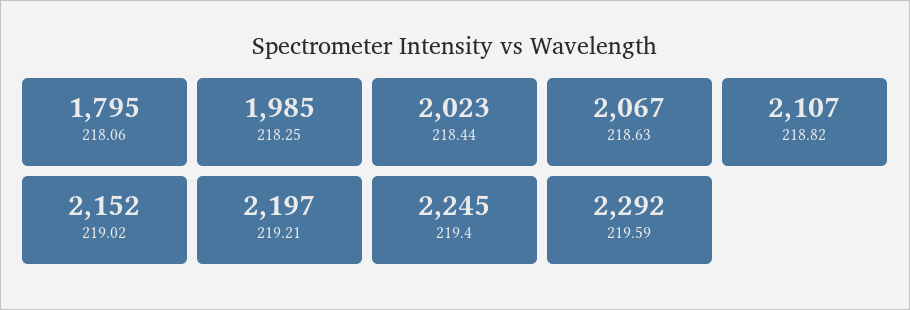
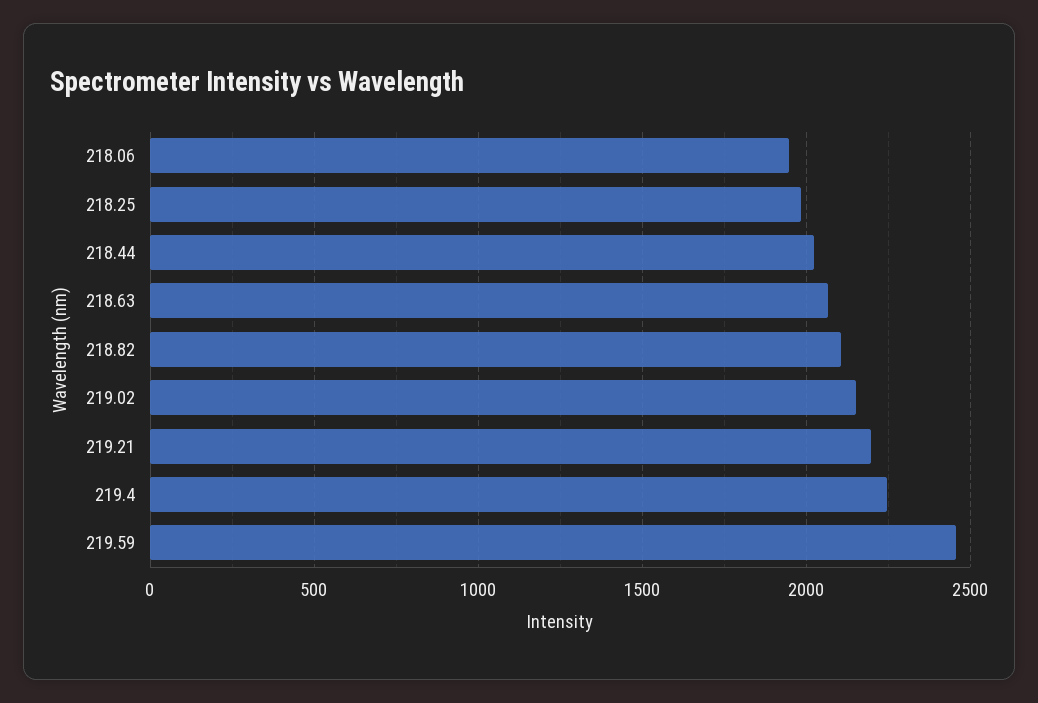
  {
-   "218.06": 1795,
+   "218.06": 1950,
    "218.25": 1985,
    "218.44": 2023,
    "218.63": 2067,
    "218.82": 2107,
    "219.02": 2152,
    "219.21": 2197,
    "219.4": 2245,
-   "219.59": 2292
+   "219.59": 2450
  }

